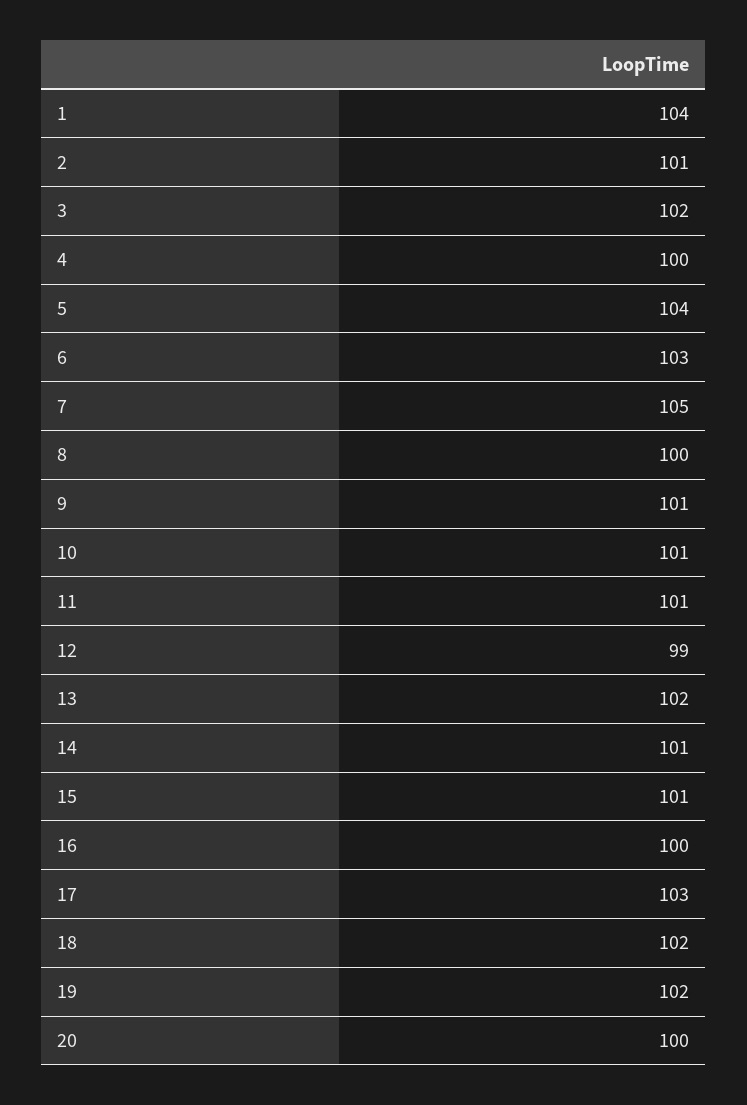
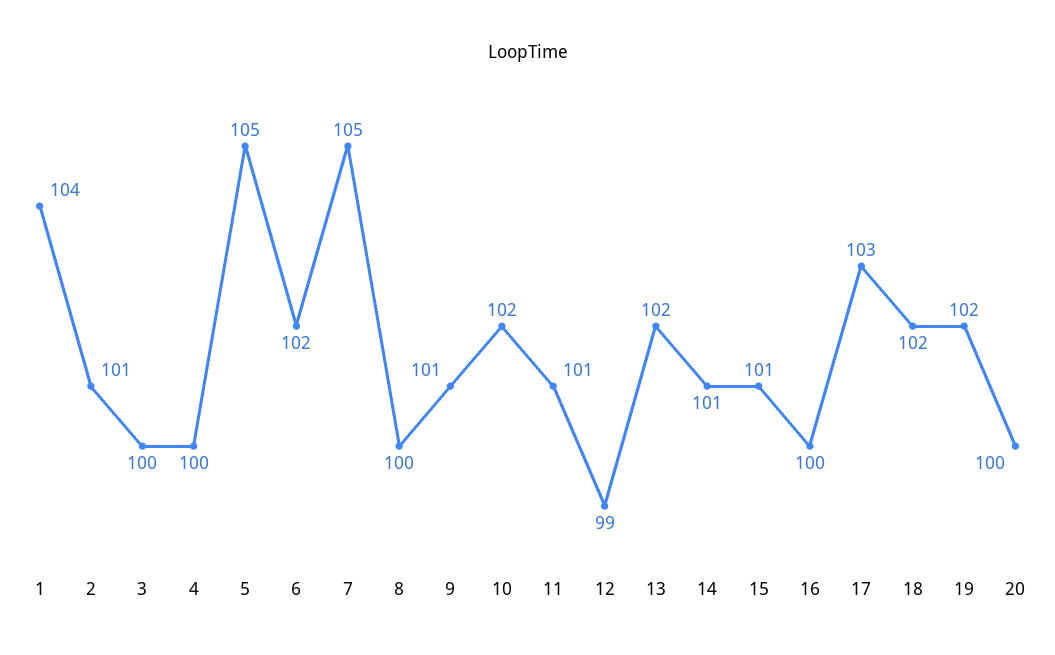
  {
    "1": 104,
    "2": 101,
-   "3": 102,
+   "3": 100,
    "4": 100,
-   "5": 104,
+   "5": 105,
-   "6": 103,
+   "6": 102,
    "7": 105,
    "8": 100,
    "9": 101,
-   "10": 101,
+   "10": 102,
    "11": 101,
    "12": 99,
    "13": 102,
    "14": 101,
    "15": 101,
    "16": 100,
    "17": 103,
    "18": 102,
    "19": 102,
    "20": 100
  }

